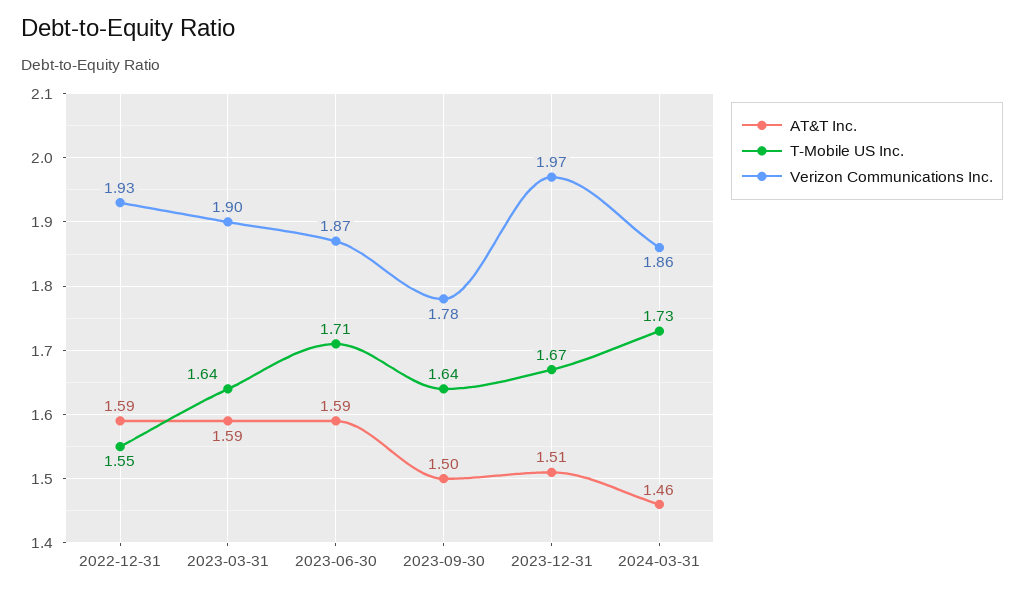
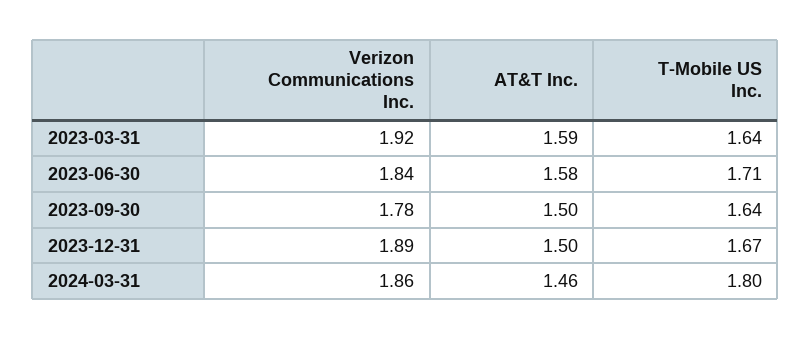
  {
    "AT&T Inc.": {
-     "2022-12-31": 1.59,
      "2023-03-31": 1.59,
-     "2023-06-30": 1.59,
+     "2023-06-30": 1.58,
      "2023-09-30": 1.5,
-     "2023-12-31": 1.51,
+     "2023-12-31": 1.5,
      "2024-03-31": 1.46
    },
    "T-Mobile US Inc.": {
-     "2022-12-31": 1.55,
      "2023-03-31": 1.64,
      "2023-06-30": 1.71,
      "2023-09-30": 1.64,
      "2023-12-31": 1.67,
-     "2024-03-31": 1.73
+     "2024-03-31": 1.8
    },
    "Verizon Communications Inc.": {
-     "2022-12-31": 1.93,
-     "2023-03-31": 1.9,
+     "2023-03-31": 1.92,
-     "2023-06-30": 1.87,
+     "2023-06-30": 1.84,
      "2023-09-30": 1.78,
-     "2023-12-31": 1.97,
+     "2023-12-31": 1.89,
      "2024-03-31": 1.86
    }
  }

